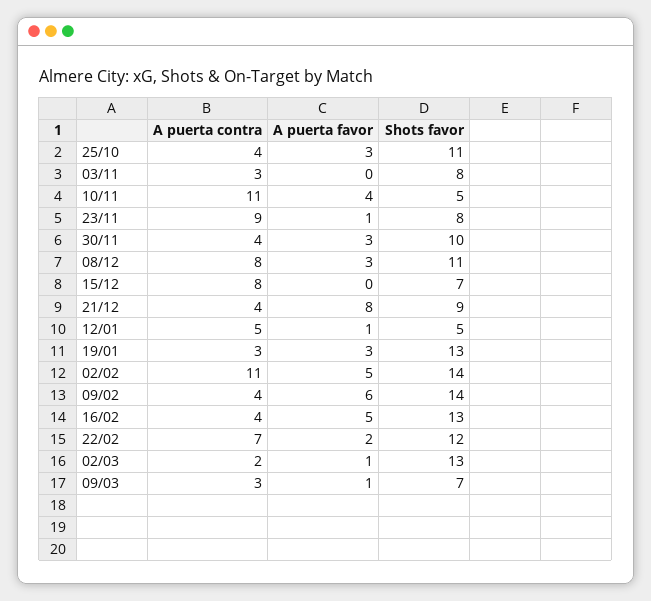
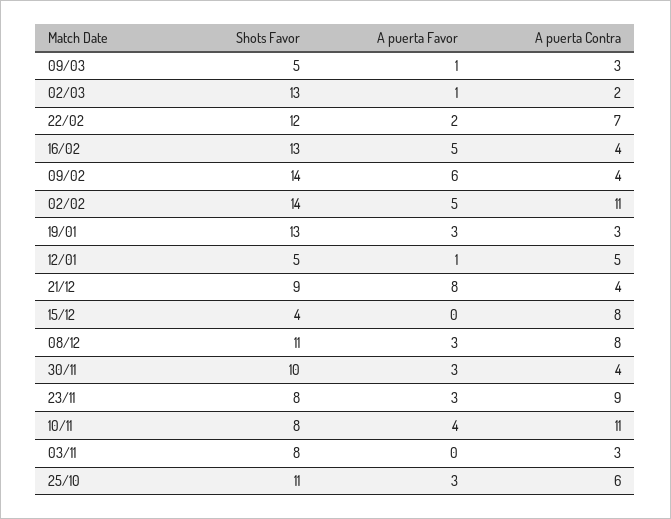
  {
    "A puerta contra": {
-     "25/10": 4,
+     "25/10": 6,
      "03/11": 3,
      "10/11": 11,
      "23/11": 9,
      "30/11": 4,
      "08/12": 8,
      "15/12": 8,
      "21/12": 4,
      "12/01": 5,
      "19/01": 3,
      "02/02": 11,
      "09/02": 4,
      "16/02": 4,
      "22/02": 7,
      "02/03": 2,
      "09/03": 3
    },
    "A puerta favor": {
      "25/10": 3,
      "03/11": 0,
      "10/11": 4,
-     "23/11": 1,
+     "23/11": 3,
      "30/11": 3,
      "08/12": 3,
      "15/12": 0,
      "21/12": 8,
      "12/01": 1,
      "19/01": 3,
      "02/02": 5,
      "09/02": 6,
      "16/02": 5,
      "22/02": 2,
      "02/03": 1,
      "09/03": 1
    },
    "Shots favor": {
      "25/10": 11,
      "03/11": 8,
-     "10/11": 5,
+     "10/11": 8,
      "23/11": 8,
      "30/11": 10,
      "08/12": 11,
-     "15/12": 7,
+     "15/12": 4,
      "21/12": 9,
      "12/01": 5,
      "19/01": 13,
      "02/02": 14,
      "09/02": 14,
      "16/02": 13,
      "22/02": 12,
      "02/03": 13,
-     "09/03": 7
+     "09/03": 5
    }
  }

